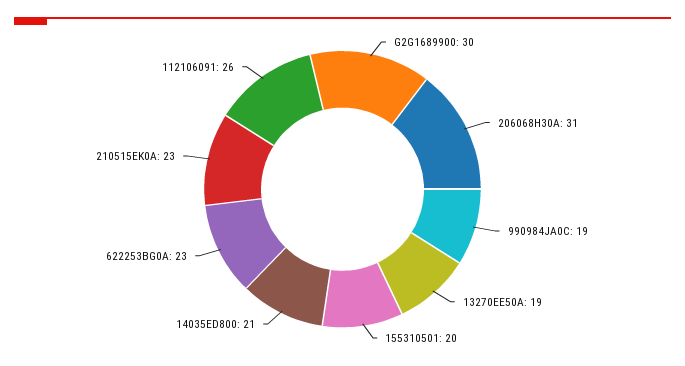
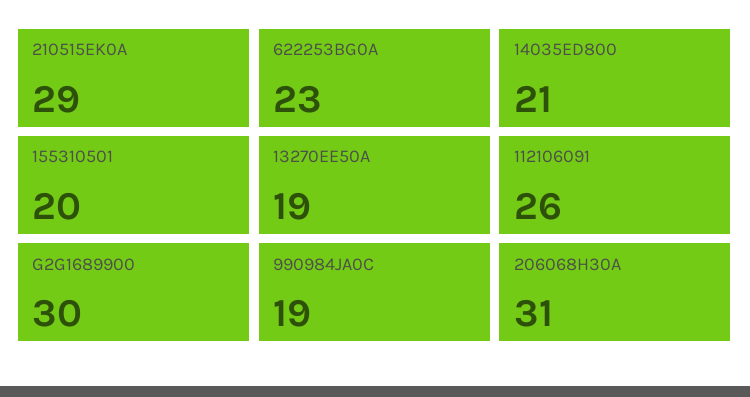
  {
    "G2G1689900": 30,
    "206068H30A": 31,
    "990984JA0C": 19,
    "13270EE50A": 19,
    "155310501": 20,
    "14035ED800": 21,
    "622253BG0A": 23,
-   "210515EK0A": 23,
+   "210515EK0A": 29,
    "112106091": 26
  }

